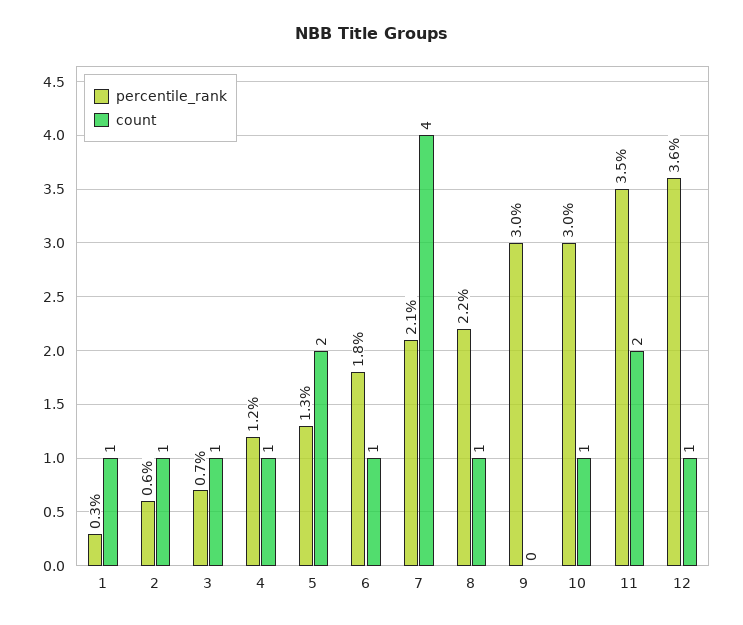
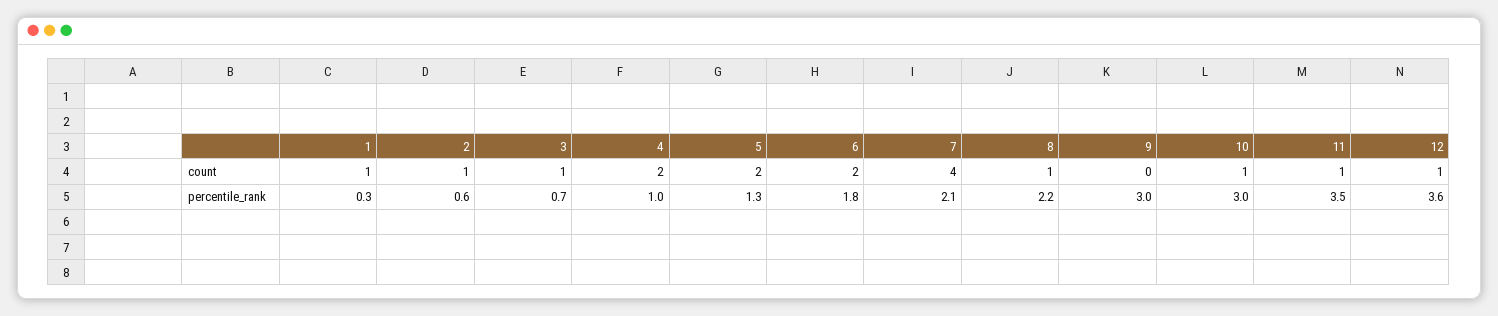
  {
    "percentile_rank": {
      "1": 0.3,
      "2": 0.6,
      "3": 0.7,
-     "4": 1.2,
+     "4": 1,
      "5": 1.3,
      "6": 1.8,
      "7": 2.1,
      "8": 2.2,
      "9": 3,
      "10": 3,
      "11": 3.5,
      "12": 3.6
    },
    "count": {
      "1": 1,
      "2": 1,
      "3": 1,
-     "4": 1,
+     "4": 2,
      "5": 2,
-     "6": 1,
+     "6": 2,
      "7": 4,
      "8": 1,
      "9": 0,
      "10": 1,
-     "11": 2,
+     "11": 1,
      "12": 1
    }
  }

